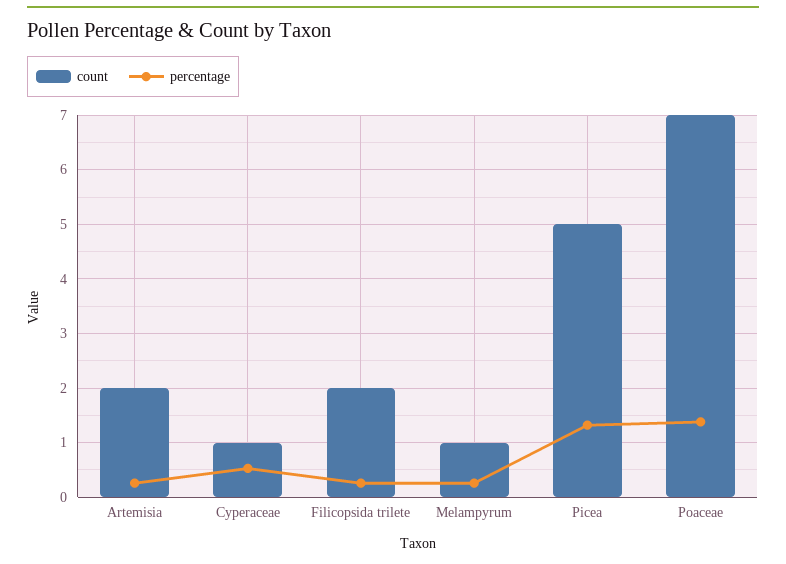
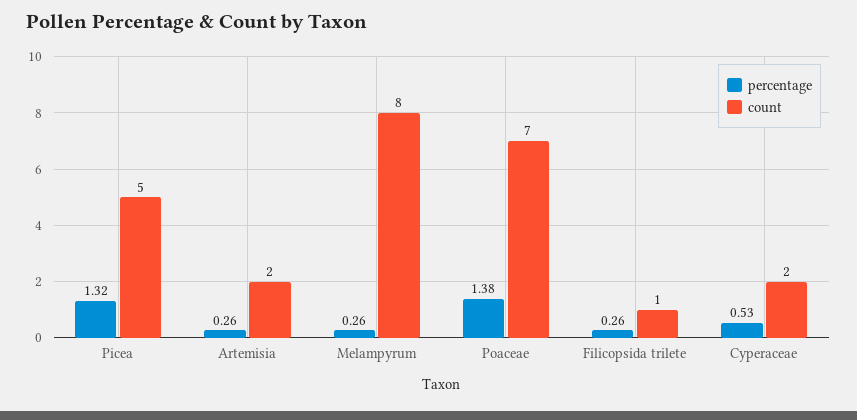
  {
    "count": {
      "Artemisia": 2,
-     "Cyperaceae": 1,
+     "Cyperaceae": 2,
-     "Filicopsida trilete": 2,
+     "Filicopsida trilete": 1,
-     "Melampyrum": 1,
+     "Melampyrum": 8,
      "Picea": 5,
      "Poaceae": 7
    },
    "percentage": {
      "Artemisia": 0.26,
      "Cyperaceae": 0.53,
      "Filicopsida trilete": 0.26,
      "Melampyrum": 0.26,
      "Picea": 1.32,
      "Poaceae": 1.38
    }
  }

